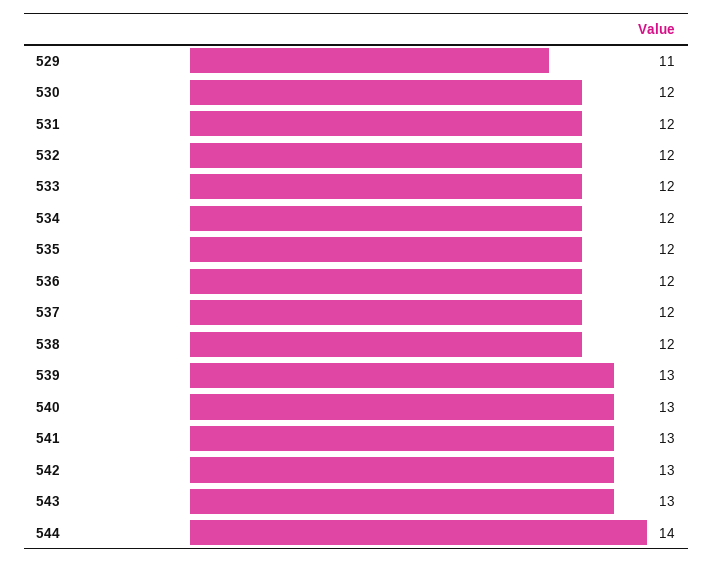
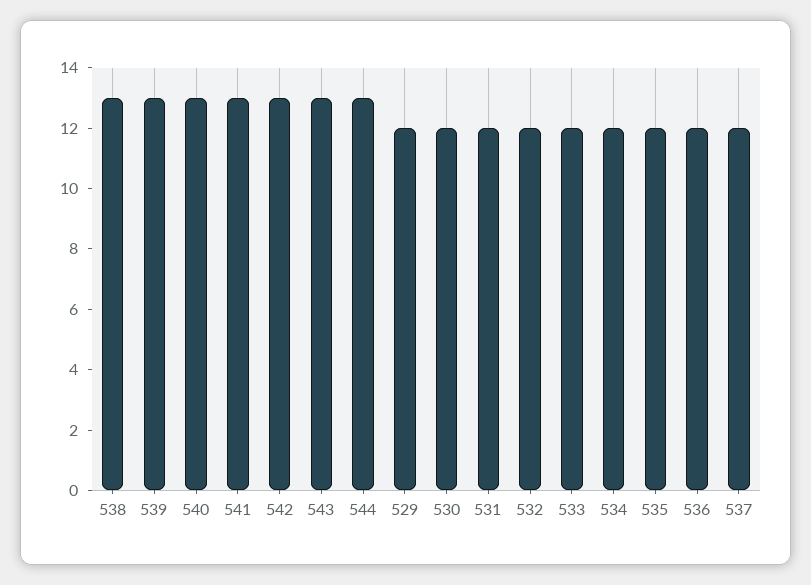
  {
-   "529": 11,
+   "529": 12,
    "530": 12,
    "531": 12,
    "532": 12,
    "533": 12,
    "534": 12,
    "535": 12,
    "536": 12,
    "537": 12,
-   "538": 12,
+   "538": 13,
    "539": 13,
    "540": 13,
    "541": 13,
    "542": 13,
    "543": 13,
-   "544": 14
+   "544": 13
  }

